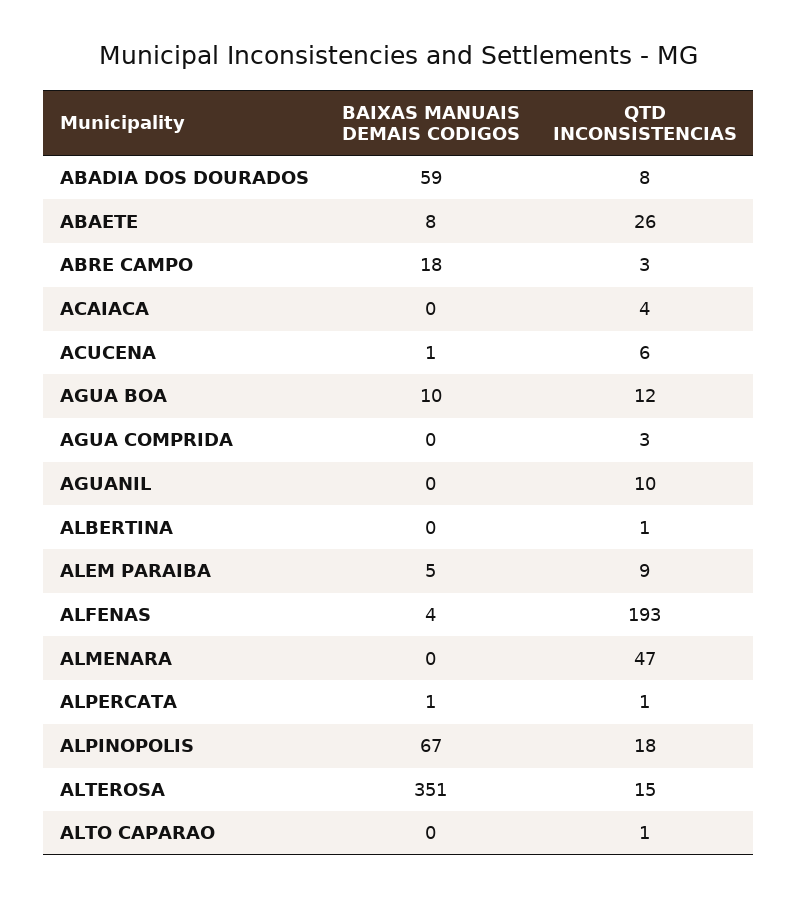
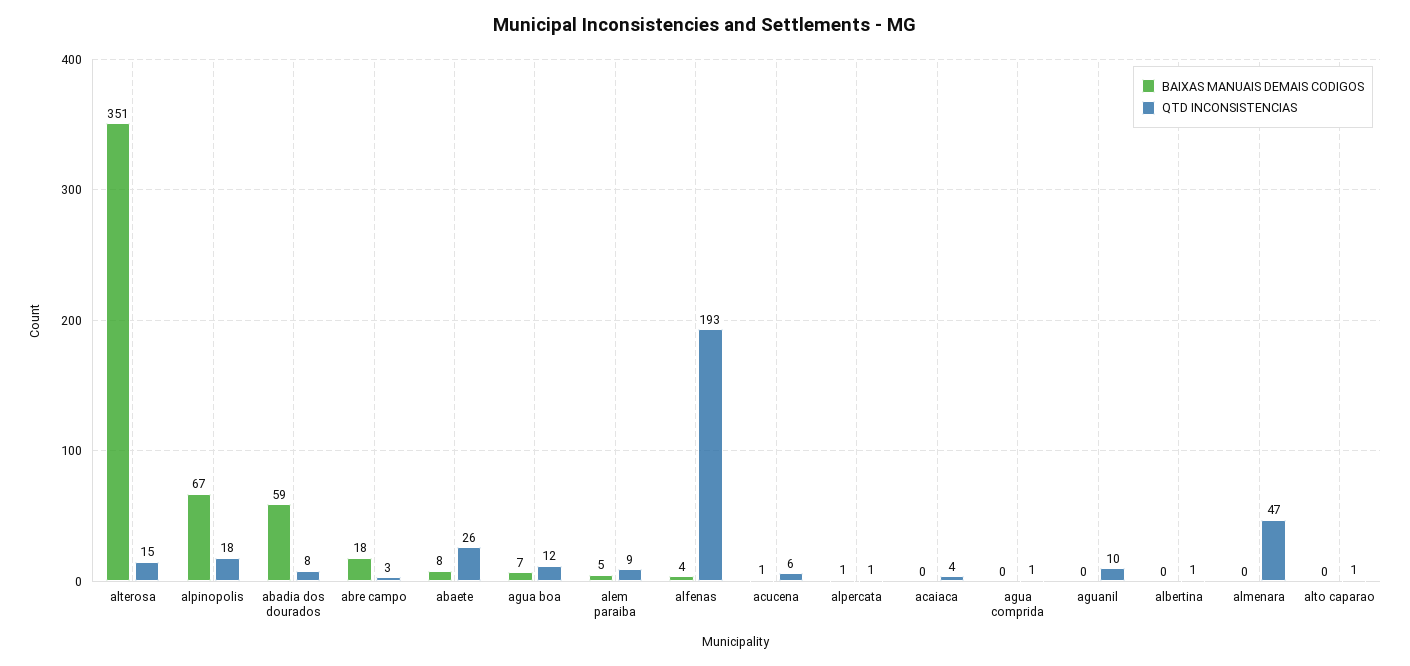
  {
    "BAIXAS MANUAIS DEMAIS CODIGOS": {
      "ABADIA DOS DOURADOS": 59,
      "ABAETE": 8,
      "ABRE CAMPO": 18,
      "ACAIACA": 0,
      "ACUCENA": 1,
-     "AGUA BOA": 10,
+     "AGUA BOA": 7,
      "AGUA COMPRIDA": 0,
      "AGUANIL": 0,
      "ALBERTINA": 0,
      "ALEM PARAIBA": 5,
      "ALFENAS": 4,
      "ALMENARA": 0,
      "ALPERCATA": 1,
      "ALPINOPOLIS": 67,
      "ALTEROSA": 351,
      "ALTO CAPARAO": 0
    },
    "QTD INCONSISTENCIAS": {
      "ABADIA DOS DOURADOS": 8,
      "ABAETE": 26,
      "ABRE CAMPO": 3,
      "ACAIACA": 4,
      "ACUCENA": 6,
      "AGUA BOA": 12,
-     "AGUA COMPRIDA": 3,
+     "AGUA COMPRIDA": 1,
      "AGUANIL": 10,
      "ALBERTINA": 1,
      "ALEM PARAIBA": 9,
      "ALFENAS": 193,
      "ALMENARA": 47,
      "ALPERCATA": 1,
      "ALPINOPOLIS": 18,
      "ALTEROSA": 15,
      "ALTO CAPARAO": 1
    }
  }

